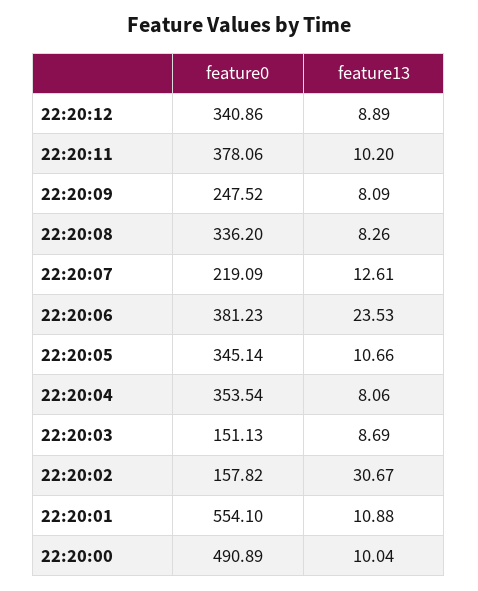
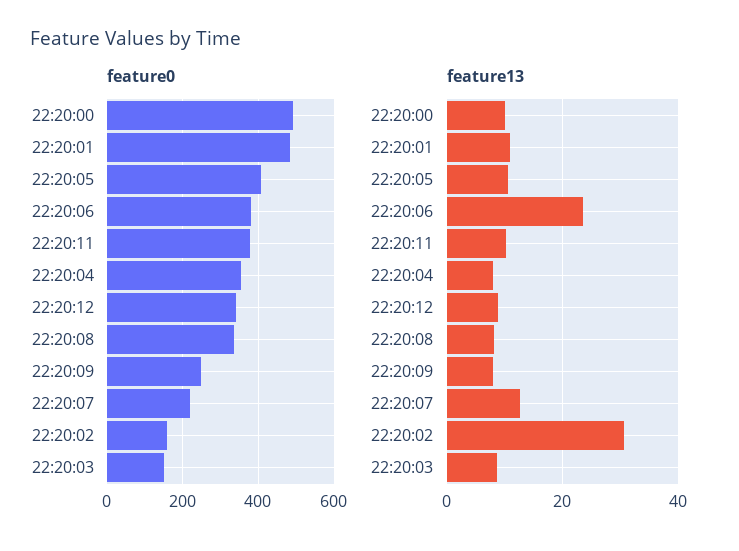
  {
    "feature0": {
      "22:20:12": 340.86,
      "22:20:11": 378.06,
      "22:20:09": 247.52,
      "22:20:08": 336.2,
      "22:20:07": 219.09,
      "22:20:06": 381.23,
-     "22:20:05": 345.14,
+     "22:20:05": 400,
      "22:20:04": 353.54,
      "22:20:03": 151.13,
      "22:20:02": 157.82,
-     "22:20:01": 554.1,
+     "22:20:01": 480,
      "22:20:00": 490.89
    },
    "feature13": {
      "22:20:12": 8.89,
      "22:20:11": 10.2,
      "22:20:09": 8.09,
      "22:20:08": 8.26,
      "22:20:07": 12.61,
      "22:20:06": 23.53,
      "22:20:05": 10.66,
      "22:20:04": 8.06,
      "22:20:03": 8.69,
      "22:20:02": 30.67,
      "22:20:01": 10.88,
      "22:20:00": 10.04
    }
  }

